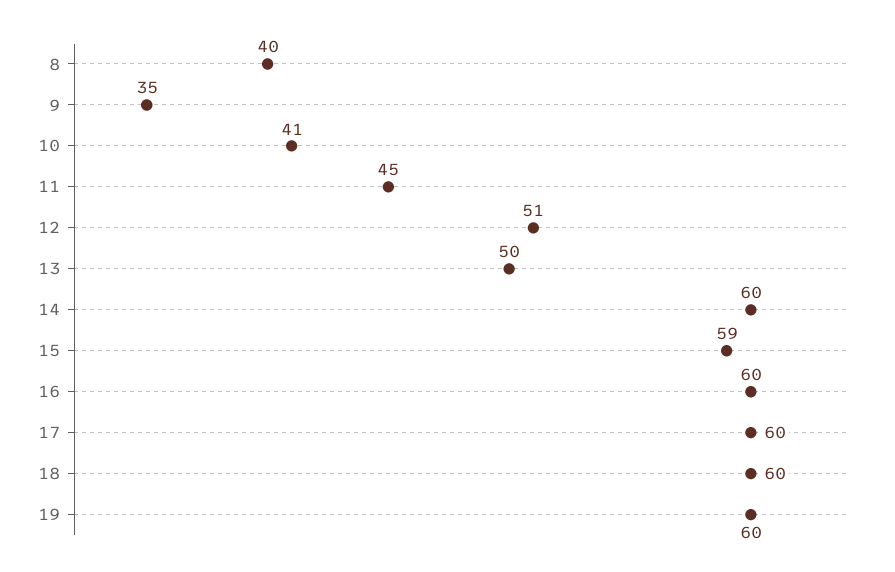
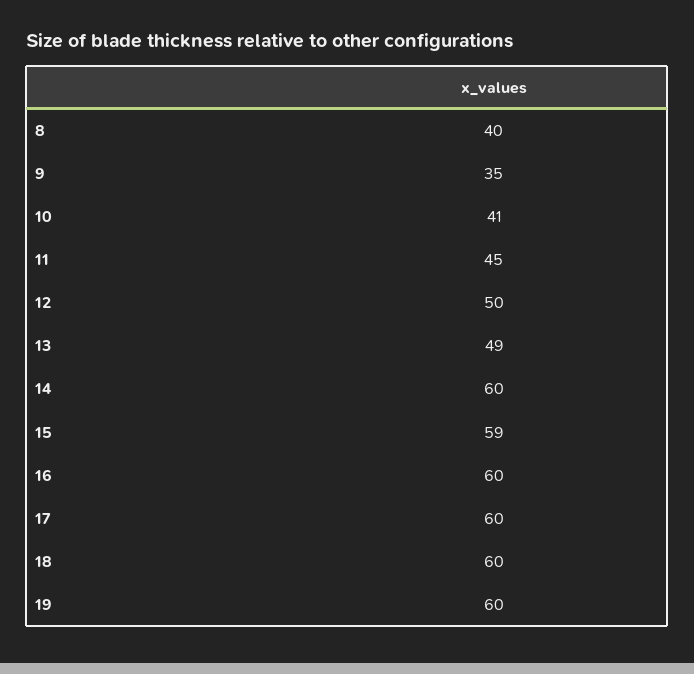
  {
    "8": 40,
    "9": 35,
    "10": 41,
    "11": 45,
-   "12": 51,
+   "12": 50,
-   "13": 50,
+   "13": 49,
    "14": 60,
    "15": 59,
    "16": 60,
    "17": 60,
    "18": 60,
    "19": 60
  }

